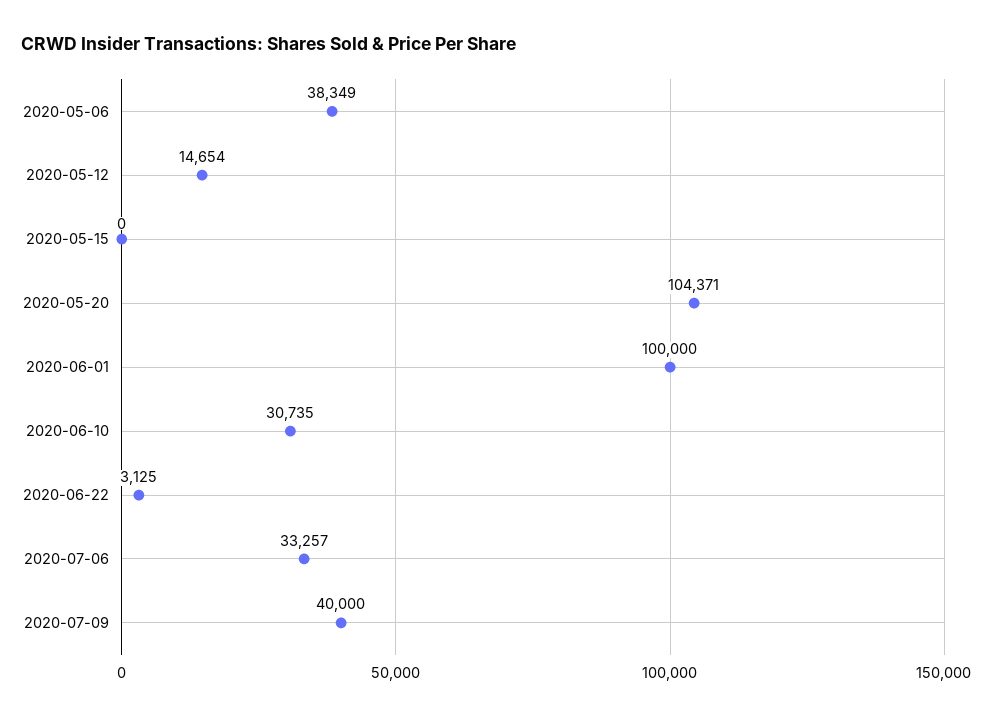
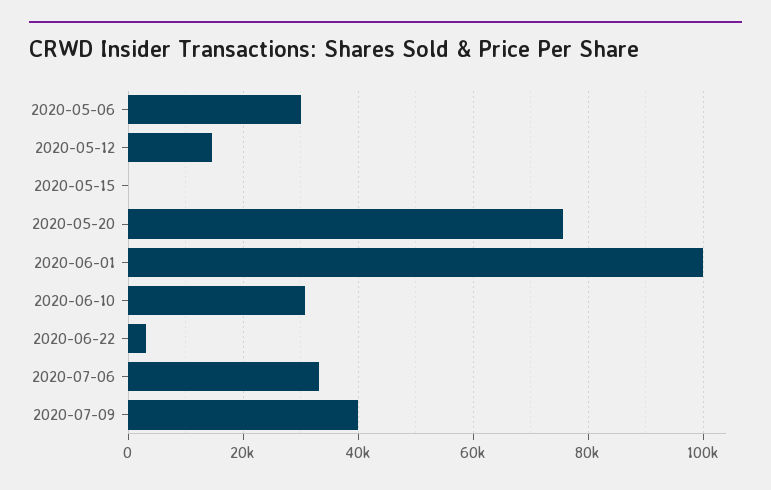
  {
-   "2020-05-06": 38349,
+   "2020-05-06": 30000,
    "2020-05-12": 14654,
    "2020-05-15": 0,
-   "2020-05-20": 104371,
+   "2020-05-20": 76000,
    "2020-06-01": 100000,
    "2020-06-10": 30735,
    "2020-06-22": 3125,
    "2020-07-06": 33257,
    "2020-07-09": 40000
  }

